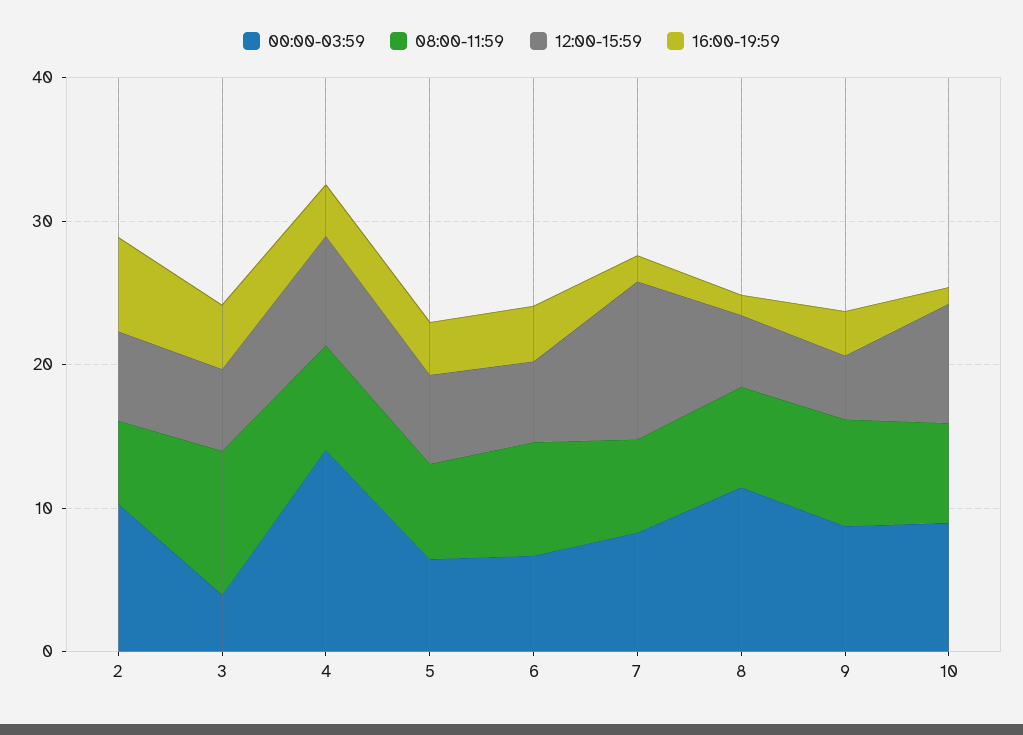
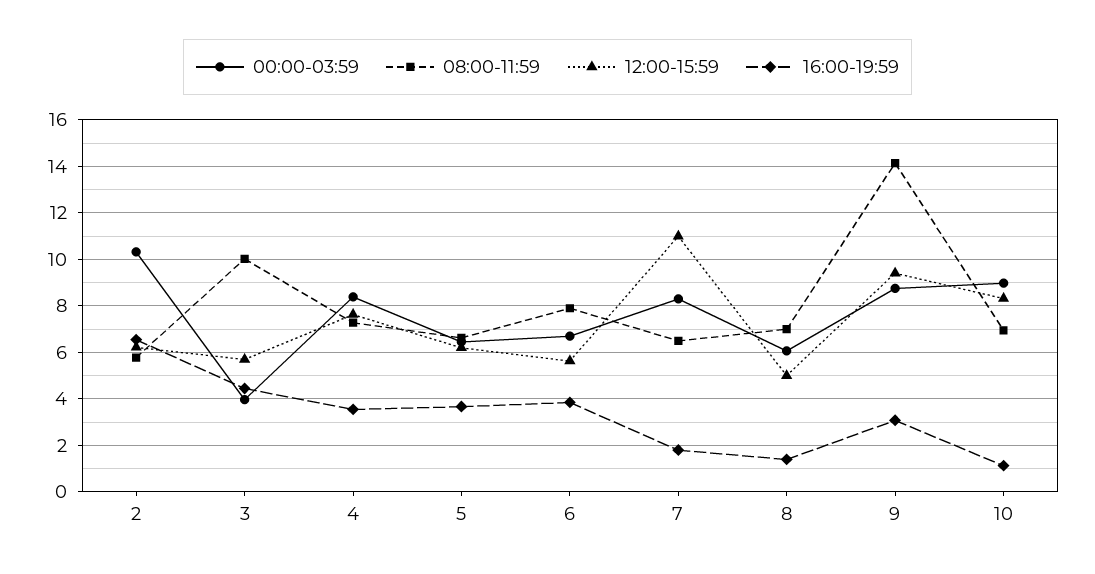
  {
    "00:00-03:59": {
      "2": 10.5,
      "3": 4,
-     "4": 14,
+     "4": 8.5,
      "5": 6.5,
      "6": 6.5,
      "7": 8.5,
-     "8": 12,
+     "8": 6,
      "9": 9,
      "10": 9
    },
    "08:00-11:59": {
      "2": 6,
      "3": 10,
      "4": 7.5,
      "5": 6.5,
      "6": 8,
      "7": 6.5,
      "8": 7,
-     "9": 8,
+     "9": 14,
      "10": 7
    },
    "12:00-15:59": {
      "2": 6,
      "3": 5.5,
      "4": 7.5,
      "5": 6,
      "6": 5.5,
      "7": 11,
      "8": 5,
-     "9": 4,
+     "9": 9.5,
      "10": 8.5
    },
    "16:00-19:59": {
      "2": 6.5,
      "3": 4.5,
      "4": 3.5,
      "5": 3.5,
      "6": 4,
      "7": 2,
      "8": 1.5,
      "9": 3,
      "10": 1
    }
  }

